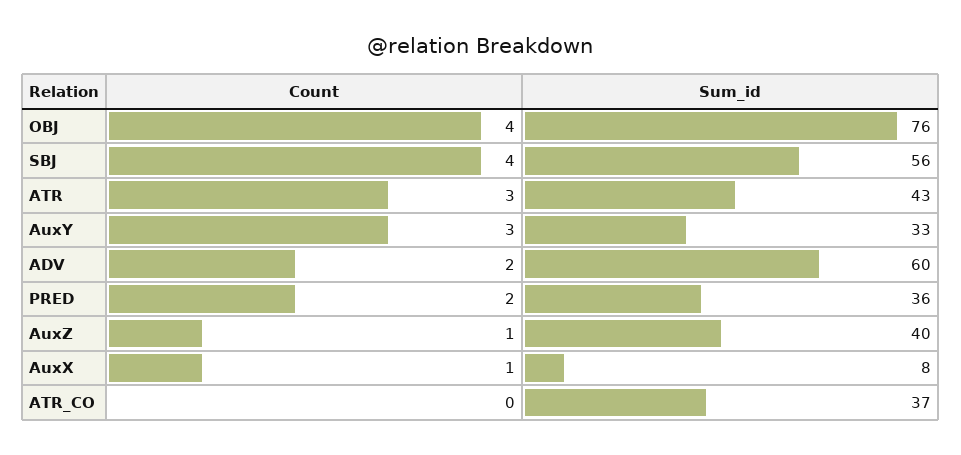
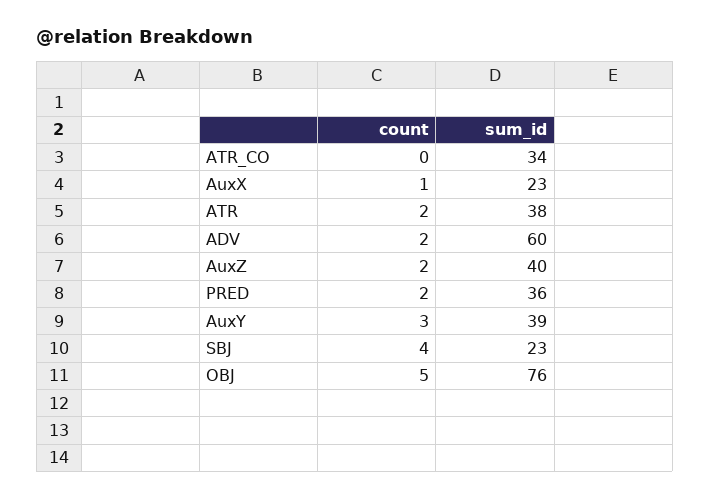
  {
    "Count": {
-     "OBJ": 4,
+     "OBJ": 5,
      "SBJ": 4,
-     "ATR": 3,
+     "ATR": 2,
      "AuxY": 3,
      "ADV": 2,
      "PRED": 2,
-     "AuxZ": 1,
+     "AuxZ": 2,
      "AuxX": 1,
      "ATR_CO": 0
    },
    "Sum_id": {
      "OBJ": 76,
-     "SBJ": 56,
+     "SBJ": 23,
-     "ATR": 43,
+     "ATR": 38,
-     "AuxY": 33,
+     "AuxY": 39,
      "ADV": 60,
      "PRED": 36,
      "AuxZ": 40,
-     "AuxX": 8,
+     "AuxX": 23,
-     "ATR_CO": 37
+     "ATR_CO": 34
    }
  }

